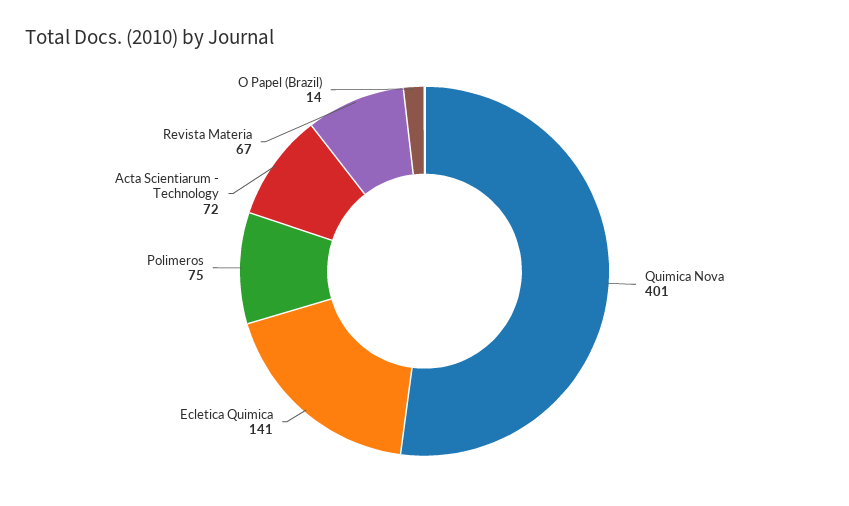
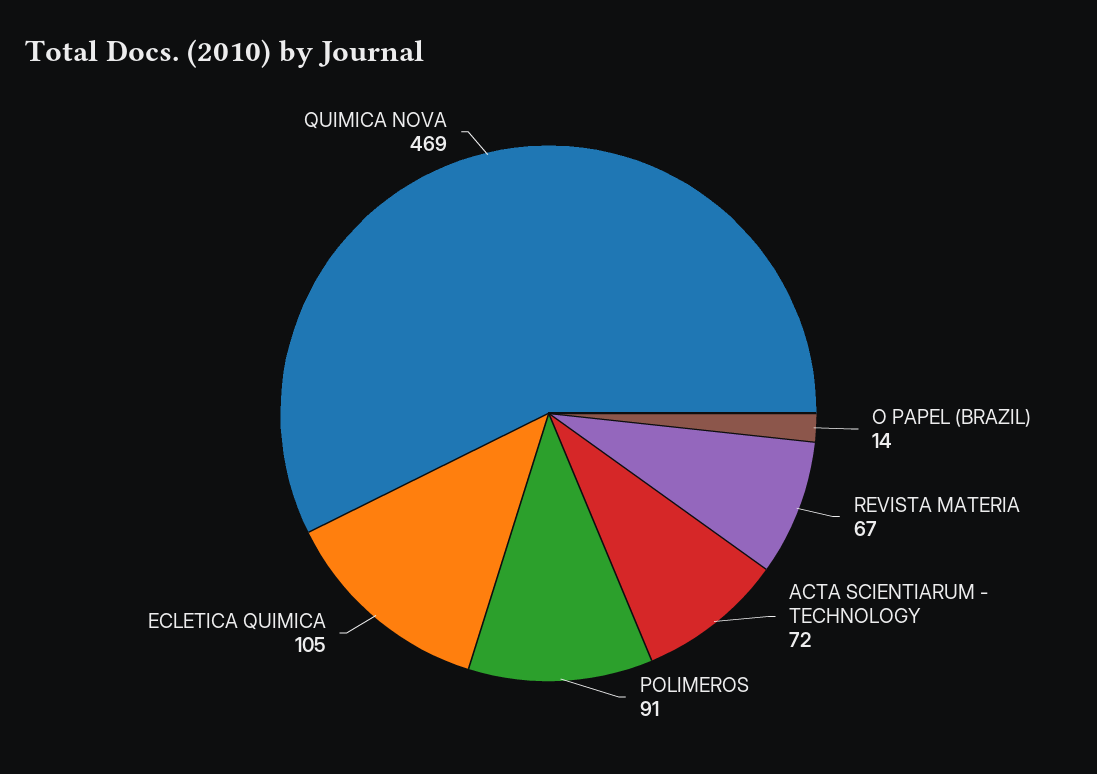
  {
-   "Quimica Nova": 401,
+   "Quimica Nova": 469,
-   "Ecletica Quimica": 141,
+   "Ecletica Quimica": 105,
-   "Polimeros": 75,
+   "Polimeros": 91,
    "Acta Scientiarum - Technology": 72,
    "Revista Materia": 67,
    "O Papel (Brazil)": 14
  }

